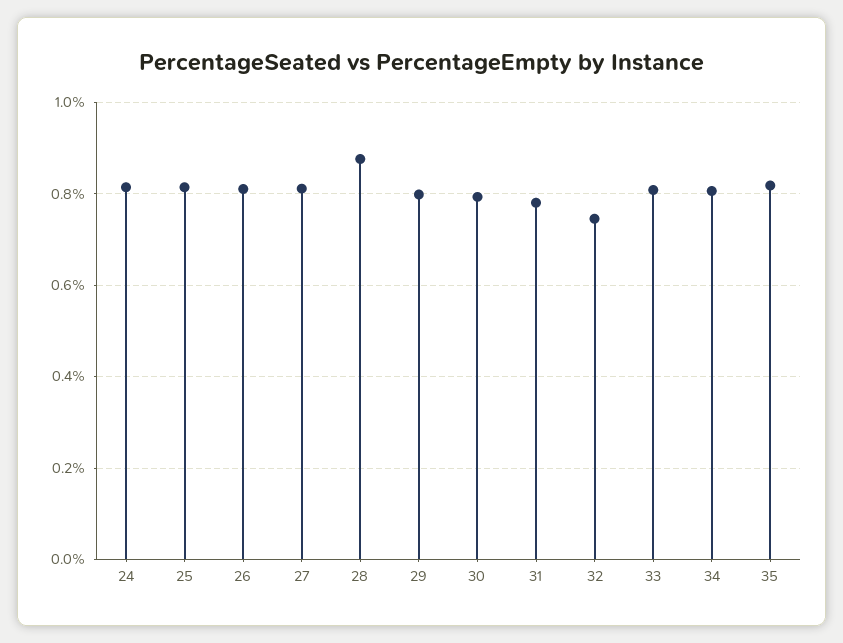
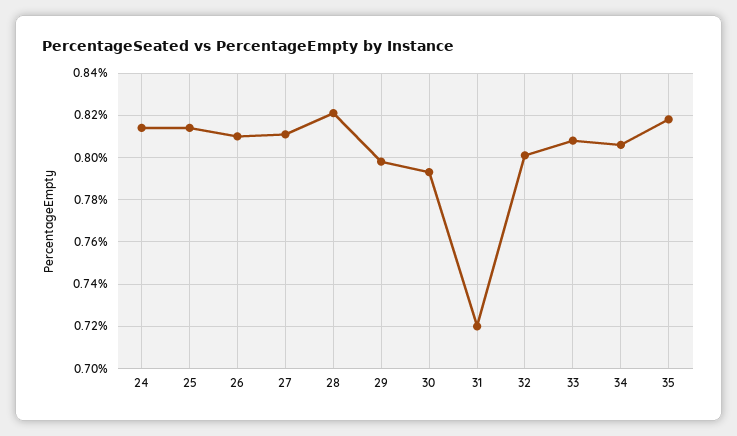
  {
    "24": 0.815,
    "25": 0.815,
    "26": 0.81,
    "27": 0.81,
-   "28": 0.88,
+   "28": 0.82,
    "29": 0.8,
    "30": 0.795,
-   "31": 0.78,
+   "31": 0.72,
-   "32": 0.74,
+   "32": 0.8,
    "33": 0.81,
    "34": 0.805,
    "35": 0.82
  }

